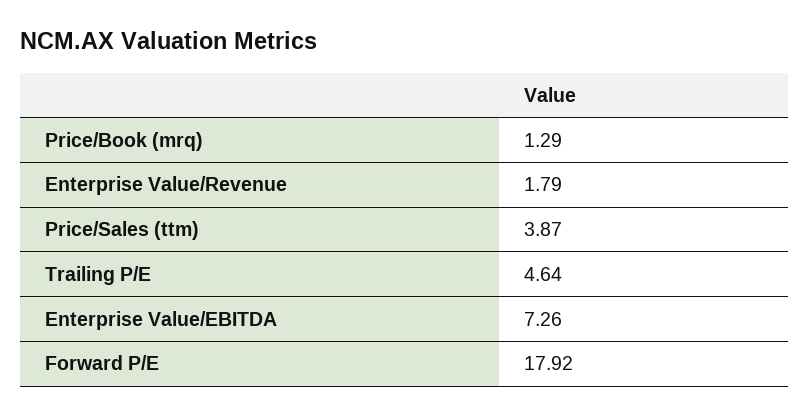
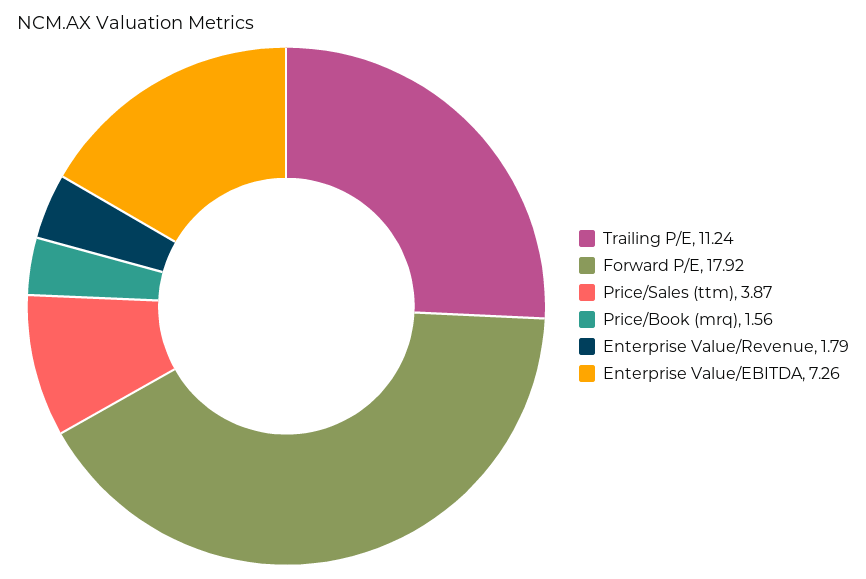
  {
-   "Price/Book (mrq)": 1.29,
+   "Price/Book (mrq)": 1.56,
    "Enterprise Value/Revenue": 1.79,
    "Price/Sales (ttm)": 3.87,
-   "Trailing P/E": 4.64,
+   "Trailing P/E": 11.24,
    "Enterprise Value/EBITDA": 7.26,
    "Forward P/E": 17.92
  }

